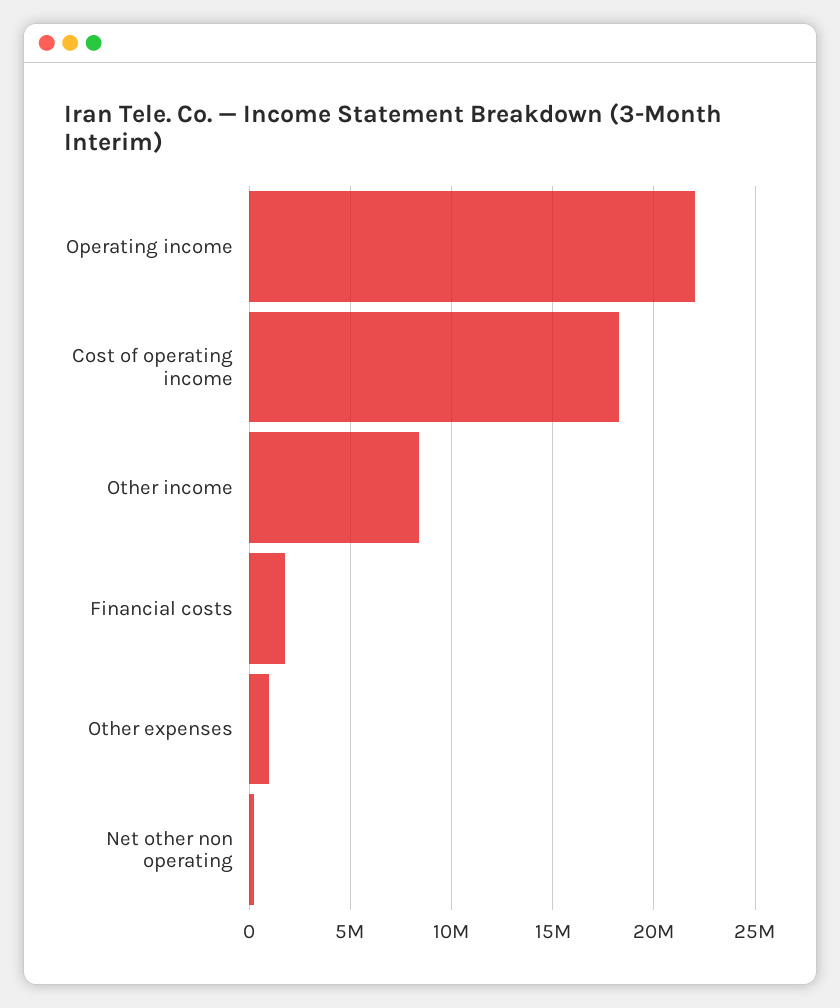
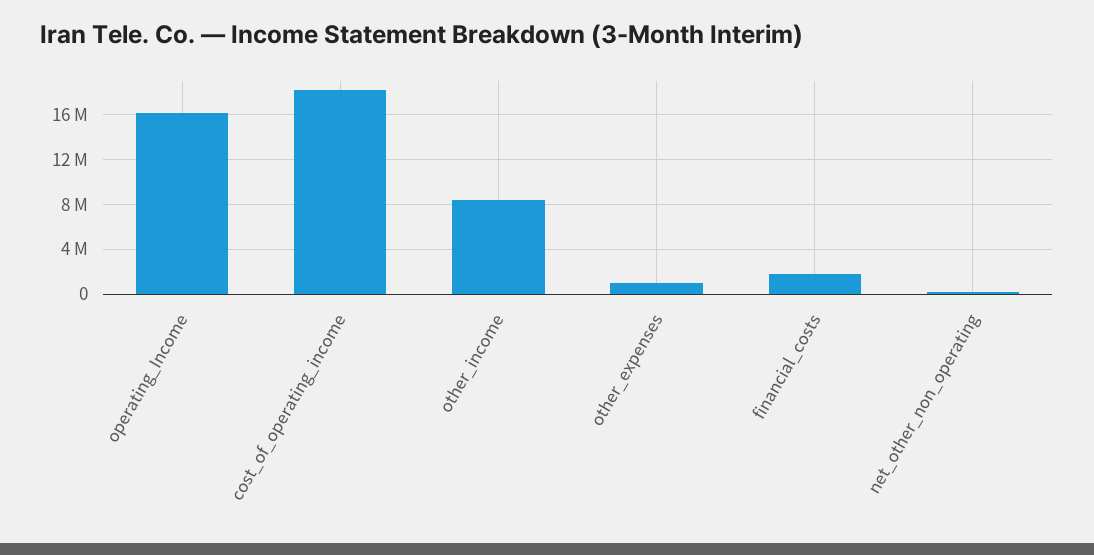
  {
-   "Operating income": 22000000,
+   "Operating income": 16000000,
    "Cost of operating income": 18500000,
    "Other income": 8500000,
    "Financial costs": 2000000,
    "Other expenses": 1000000,
    "Net other non operating": 0
  }

